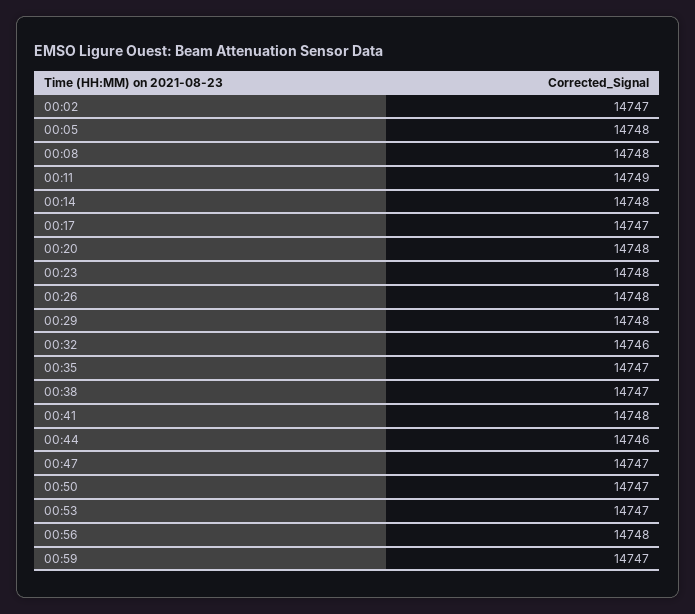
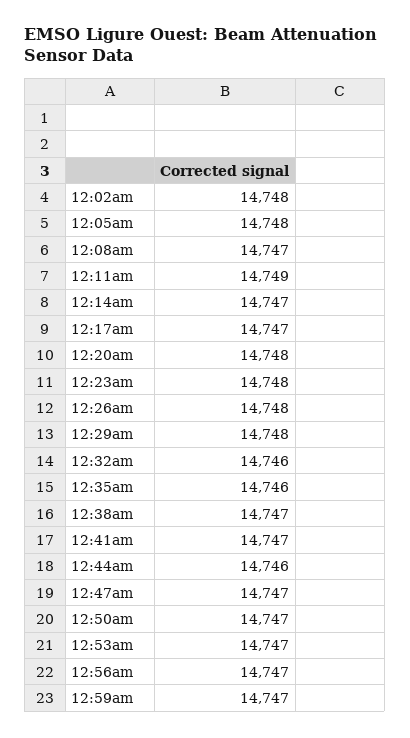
  {
-   "00:02": 14747,
+   "00:02": 14748,
    "00:05": 14748,
-   "00:08": 14748,
+   "00:08": 14747,
    "00:11": 14749,
-   "00:14": 14748,
+   "00:14": 14747,
    "00:17": 14747,
    "00:20": 14748,
    "00:23": 14748,
    "00:26": 14748,
    "00:29": 14748,
    "00:32": 14746,
-   "00:35": 14747,
+   "00:35": 14746,
    "00:38": 14747,
-   "00:41": 14748,
+   "00:41": 14747,
    "00:44": 14746,
    "00:47": 14747,
    "00:50": 14747,
    "00:53": 14747,
-   "00:56": 14748,
+   "00:56": 14747,
    "00:59": 14747
  }

